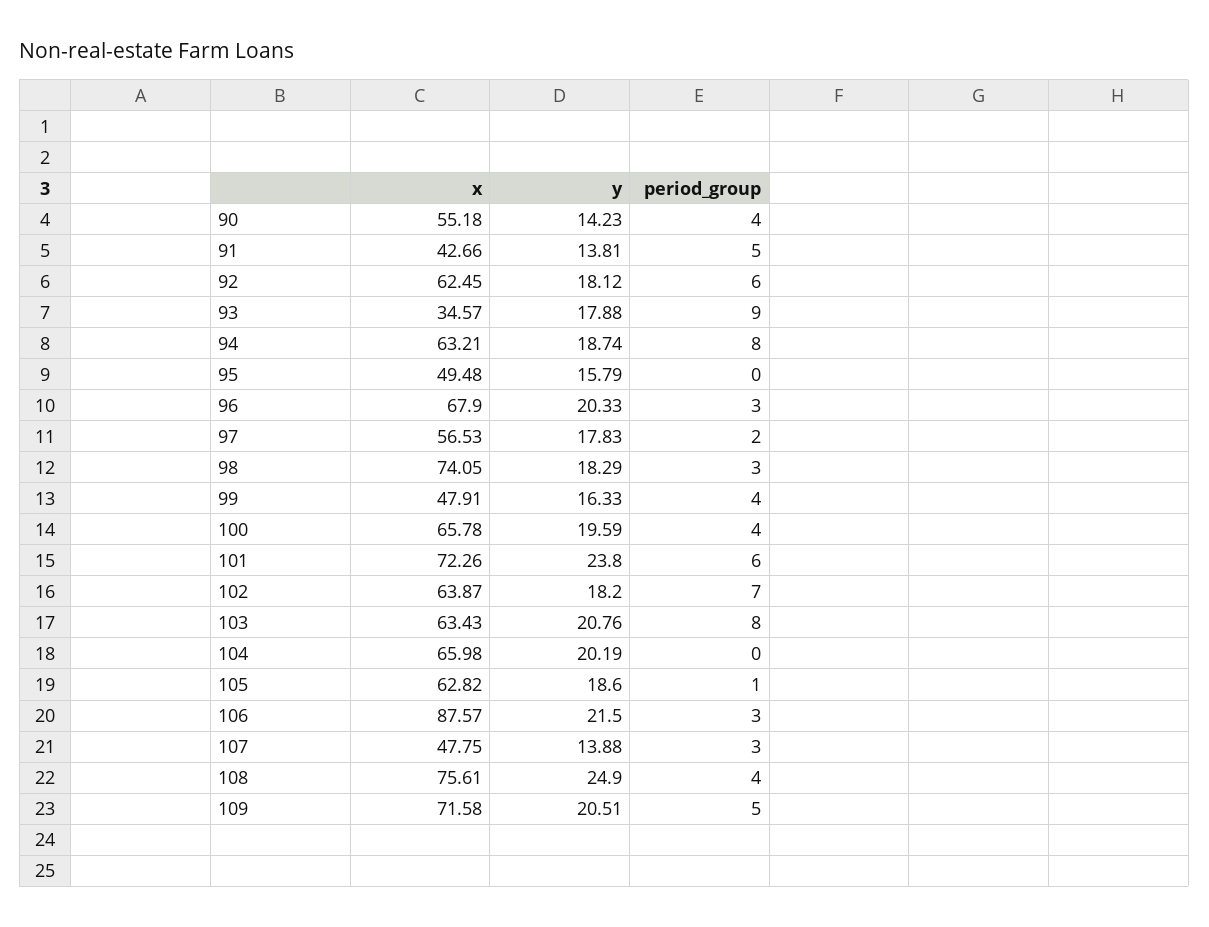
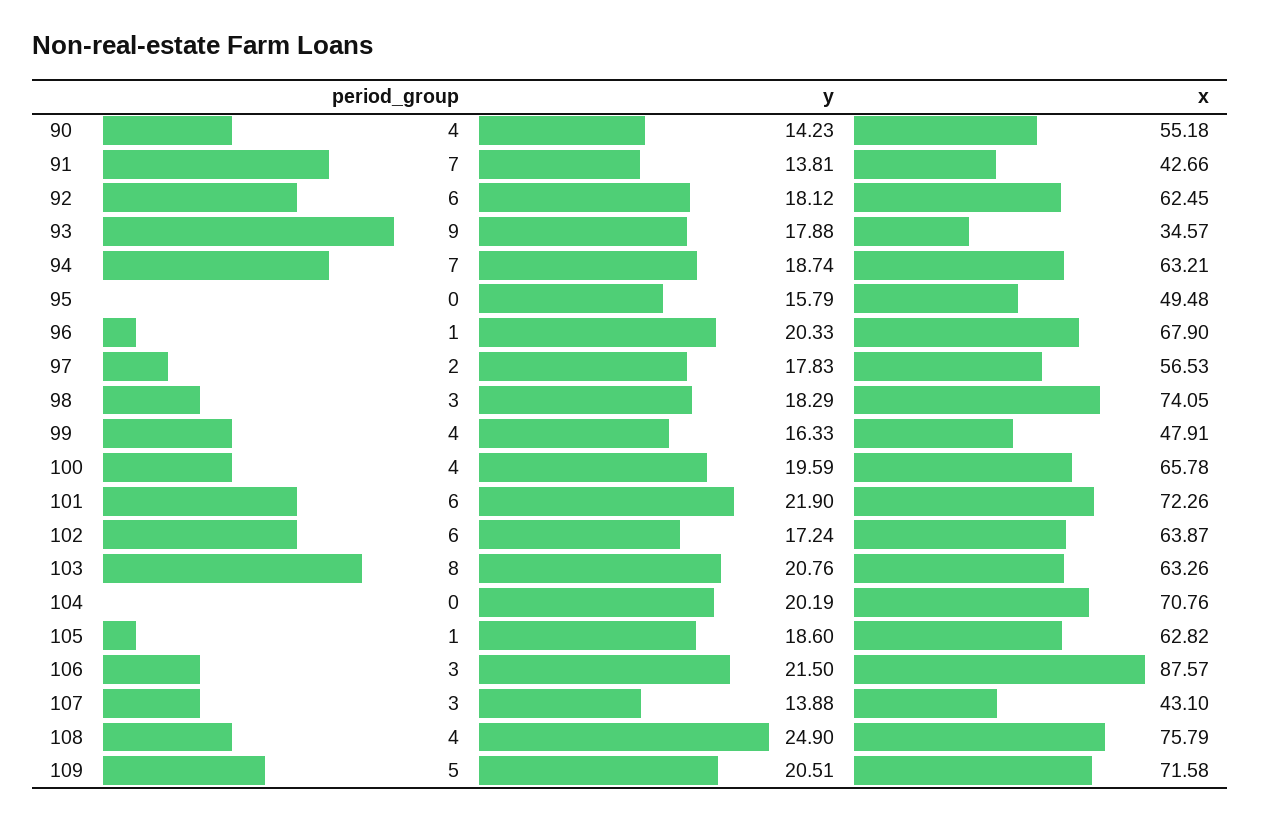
  {
    "x": {
      "90": 55.18,
      "91": 42.66,
      "92": 62.45,
      "93": 34.57,
      "94": 63.21,
      "95": 49.48,
      "96": 67.9,
      "97": 56.53,
      "98": 74.05,
      "99": 47.91,
      "100": 65.78,
      "101": 72.26,
      "102": 63.87,
-     "103": 63.43,
+     "103": 63.26,
-     "104": 65.98,
+     "104": 70.76,
      "105": 62.82,
      "106": 87.57,
-     "107": 47.75,
+     "107": 43.1,
-     "108": 75.61,
+     "108": 75.79,
      "109": 71.58
    },
    "y": {
      "90": 14.23,
      "91": 13.81,
      "92": 18.12,
      "93": 17.88,
      "94": 18.74,
      "95": 15.79,
      "96": 20.33,
      "97": 17.83,
      "98": 18.29,
      "99": 16.33,
      "100": 19.59,
-     "101": 23.8,
+     "101": 21.9,
-     "102": 18.2,
+     "102": 17.24,
      "103": 20.76,
      "104": 20.19,
      "105": 18.6,
      "106": 21.5,
      "107": 13.88,
      "108": 24.9,
      "109": 20.51
    },
    "period_group": {
      "90": 4,
-     "91": 5,
+     "91": 7,
      "92": 6,
      "93": 9,
-     "94": 8,
+     "94": 7,
      "95": 0,
-     "96": 3,
+     "96": 1,
      "97": 2,
      "98": 3,
      "99": 4,
      "100": 4,
      "101": 6,
-     "102": 7,
+     "102": 6,
      "103": 8,
      "104": 0,
      "105": 1,
      "106": 3,
      "107": 3,
      "108": 4,
      "109": 5
    }
  }

